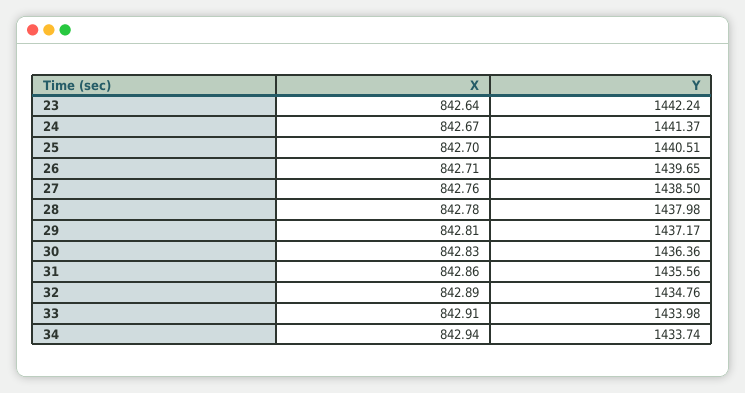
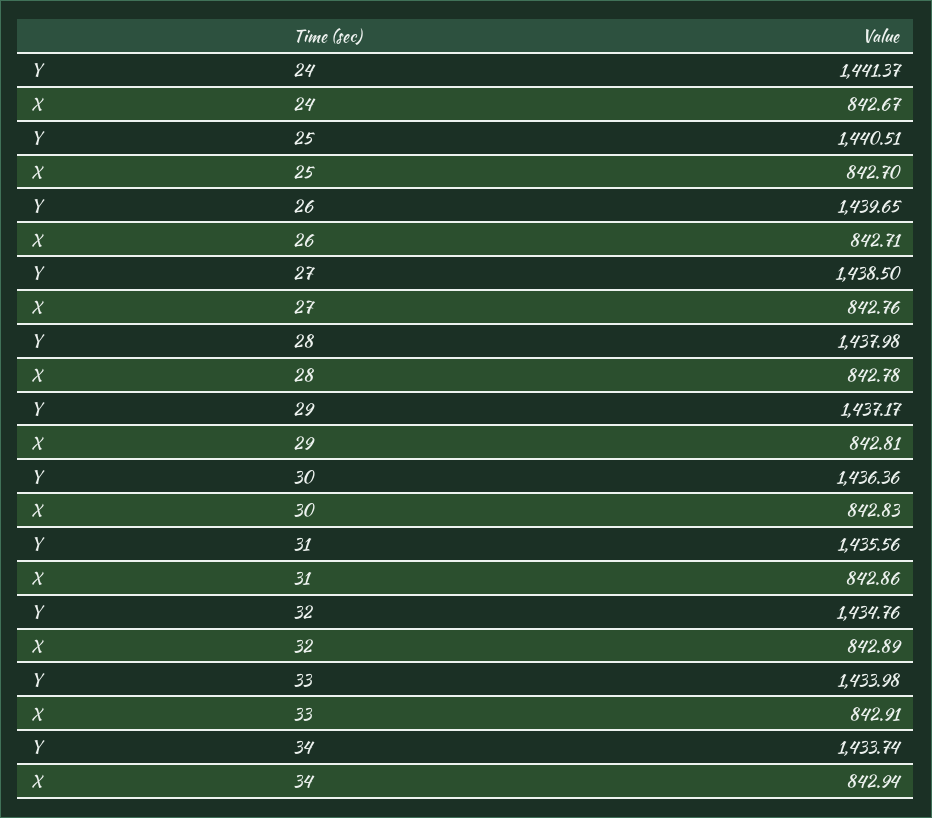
  {
    "X": {
-     "23": 842.64,
      "24": 842.67,
      "25": 842.7,
      "26": 842.71,
      "27": 842.76,
      "28": 842.78,
      "29": 842.81,
      "30": 842.83,
      "31": 842.86,
      "32": 842.89,
      "33": 842.91,
      "34": 842.94
    },
    "Y": {
-     "23": 1442.24,
      "24": 1441.37,
      "25": 1440.51,
      "26": 1439.65,
      "27": 1438.5,
      "28": 1437.98,
      "29": 1437.17,
      "30": 1436.36,
      "31": 1435.56,
      "32": 1434.76,
      "33": 1433.98,
      "34": 1433.74
    }
  }

